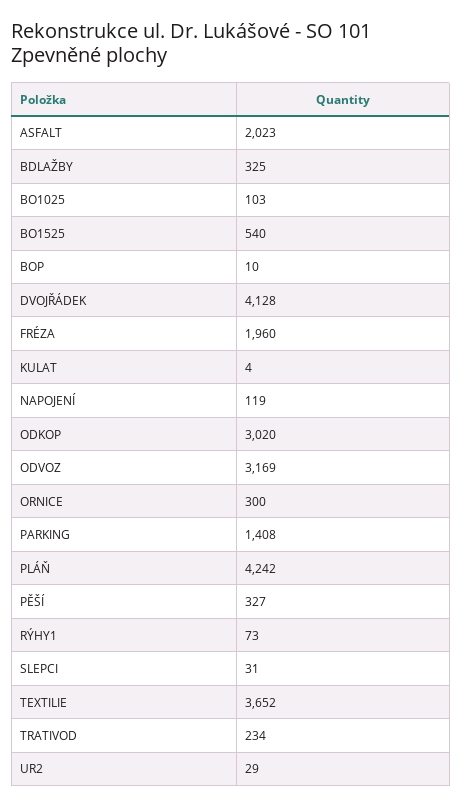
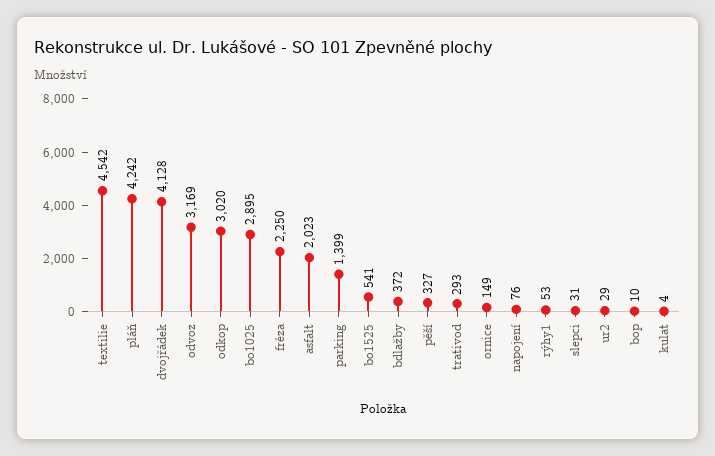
  {
    "ASFALT": 2023,
-   "BDLAŽBY": 325,
+   "BDLAŽBY": 372,
-   "BO1025": 103,
+   "BO1025": 2895,
-   "BO1525": 540,
+   "BO1525": 541,
    "BOP": 10,
    "DVOJŘÁDEK": 4128,
-   "FRÉZA": 1960,
+   "FRÉZA": 2250,
    "KULAT": 4,
-   "NAPOJENÍ": 119,
+   "NAPOJENÍ": 76,
    "ODKOP": 3020,
    "ODVOZ": 3169,
-   "ORNICE": 300,
+   "ORNICE": 149,
-   "PARKING": 1408,
+   "PARKING": 1399,
    "PLÁŇ": 4242,
    "PĚŠÍ": 327,
-   "RÝHY1": 73,
+   "RÝHY1": 53,
    "SLEPCI": 31,
-   "TEXTILIE": 3652,
+   "TEXTILIE": 4542,
-   "TRATIVOD": 234,
+   "TRATIVOD": 293,
    "UR2": 29
  }

